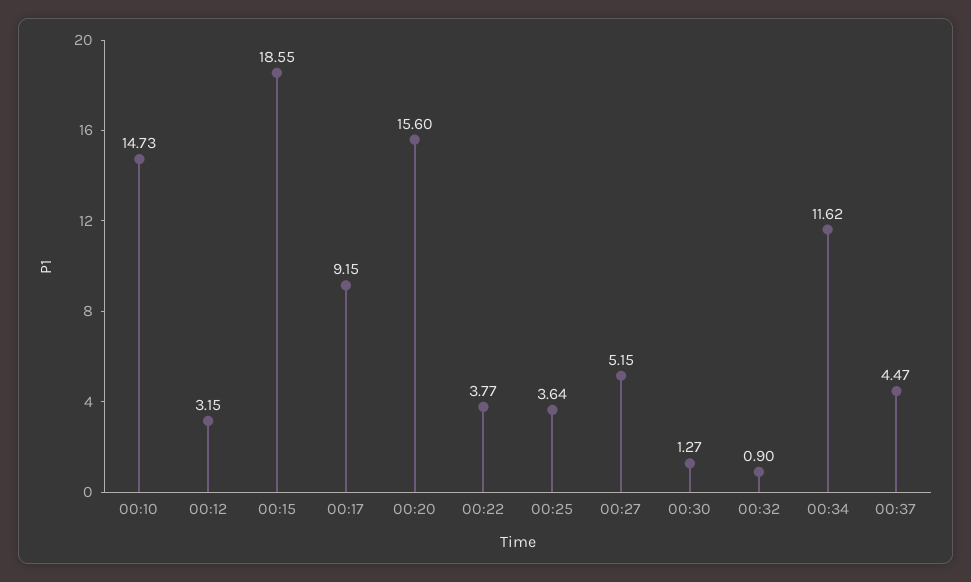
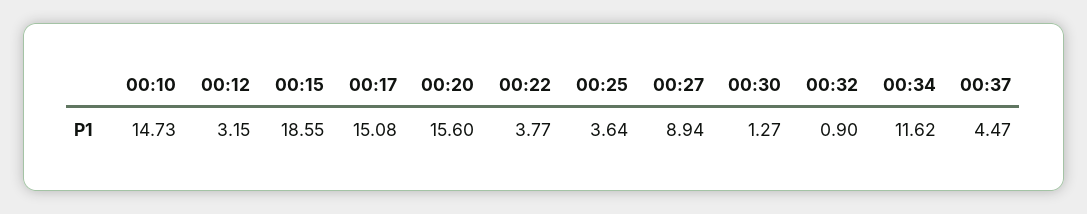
  {
    "00:10": 14.73,
    "00:12": 3.15,
    "00:15": 18.55,
-   "00:17": 9.15,
+   "00:17": 15.08,
    "00:20": 15.6,
    "00:22": 3.77,
    "00:25": 3.64,
-   "00:27": 5.15,
+   "00:27": 8.94,
    "00:30": 1.27,
    "00:32": 0.9,
    "00:34": 11.62,
    "00:37": 4.47
  }

